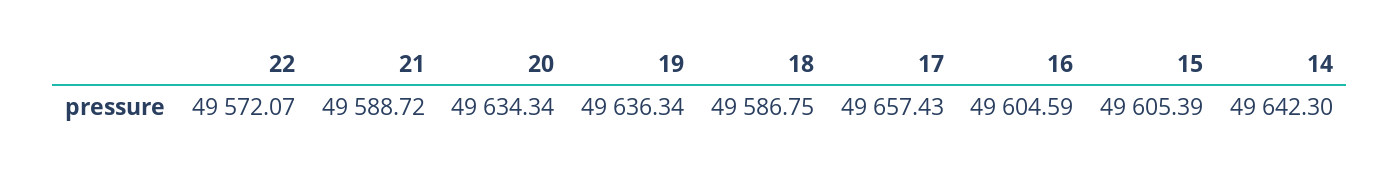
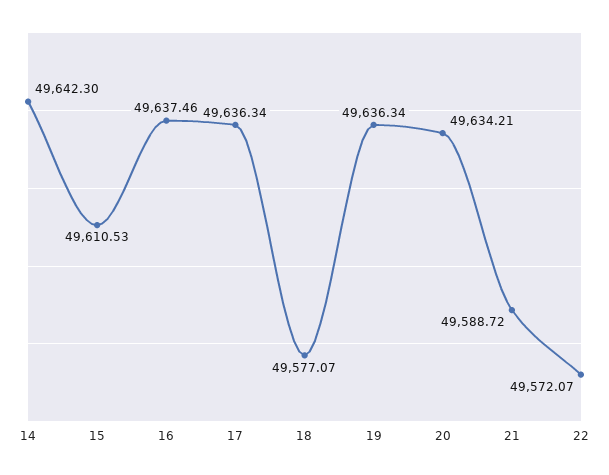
  {
    "22": 49572.07,
    "21": 49588.72,
-   "20": 49634.34,
+   "20": 49634.21,
    "19": 49636.34,
-   "18": 49586.75,
+   "18": 49577.07,
-   "17": 49657.43,
+   "17": 49636.34,
-   "16": 49604.59,
+   "16": 49637.46,
-   "15": 49605.39,
+   "15": 49610.53,
    "14": 49642.3
  }

